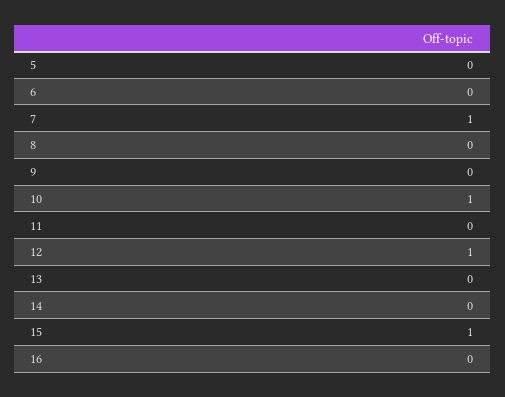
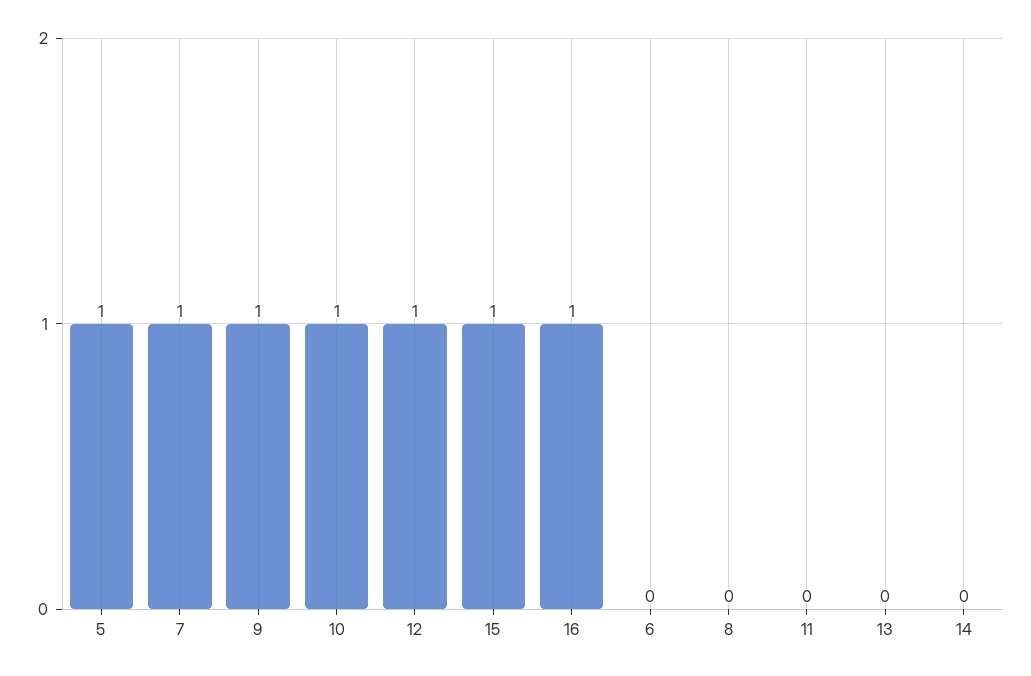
  {
-   "5": 0,
+   "5": 1,
    "6": 0,
    "7": 1,
    "8": 0,
-   "9": 0,
+   "9": 1,
    "10": 1,
    "11": 0,
    "12": 1,
    "13": 0,
    "14": 0,
    "15": 1,
-   "16": 0
+   "16": 1
  }

